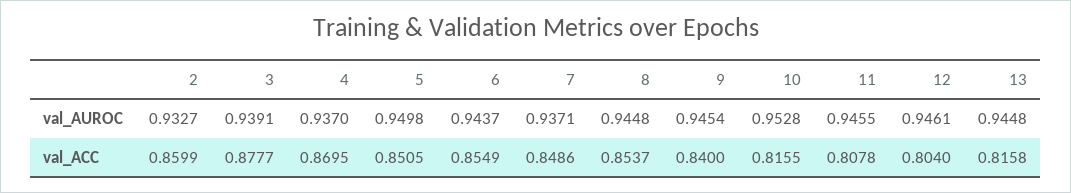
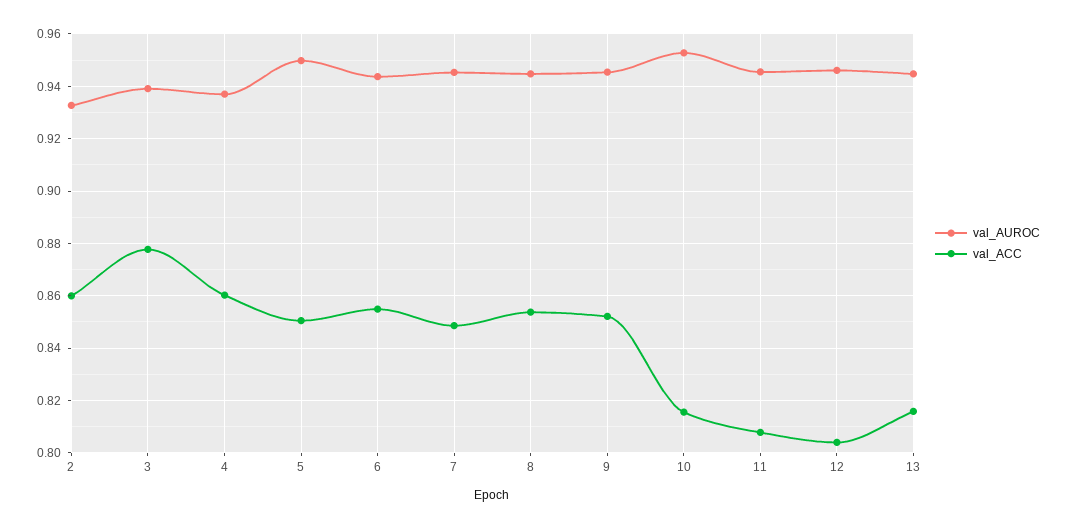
  {
    "val_AUROC": {
      "2": 0.9327,
      "3": 0.9391,
      "4": 0.937,
      "5": 0.9498,
      "6": 0.9437,
-     "7": 0.9371,
+     "7": 0.945,
      "8": 0.9448,
      "9": 0.9454,
      "10": 0.9528,
      "11": 0.9455,
      "12": 0.9461,
      "13": 0.9448
    },
    "val_ACC": {
      "2": 0.8599,
      "3": 0.8777,
-     "4": 0.8695,
+     "4": 0.86,
      "5": 0.8505,
      "6": 0.8549,
      "7": 0.8486,
      "8": 0.8537,
-     "9": 0.84,
+     "9": 0.8525,
      "10": 0.8155,
      "11": 0.8078,
      "12": 0.804,
      "13": 0.8158
    }
  }

